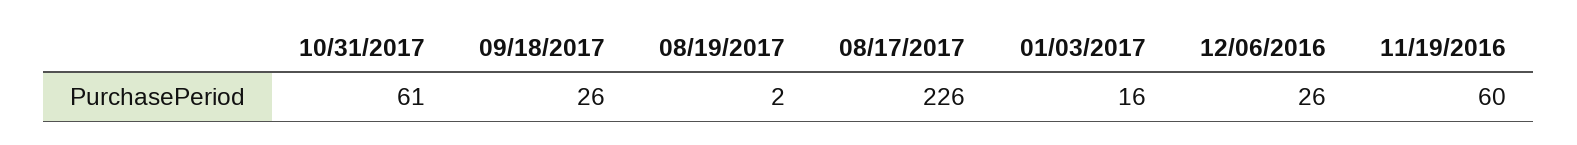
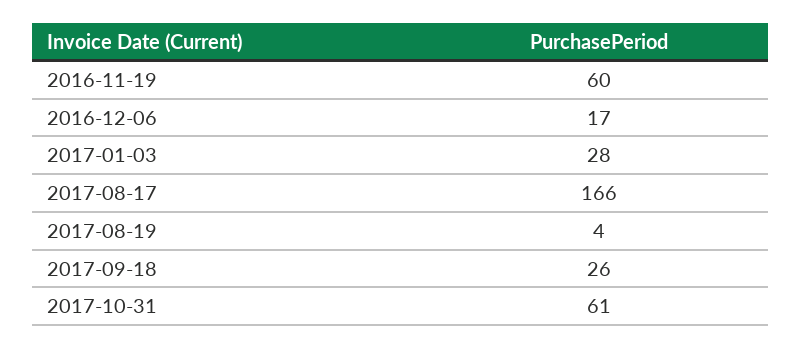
  {
    "10/31/2017": 61,
    "09/18/2017": 26,
-   "08/19/2017": 2,
+   "08/19/2017": 4,
-   "08/17/2017": 226,
+   "08/17/2017": 166,
-   "01/03/2017": 16,
+   "01/03/2017": 28,
-   "12/06/2016": 26,
+   "12/06/2016": 17,
    "11/19/2016": 60
  }

